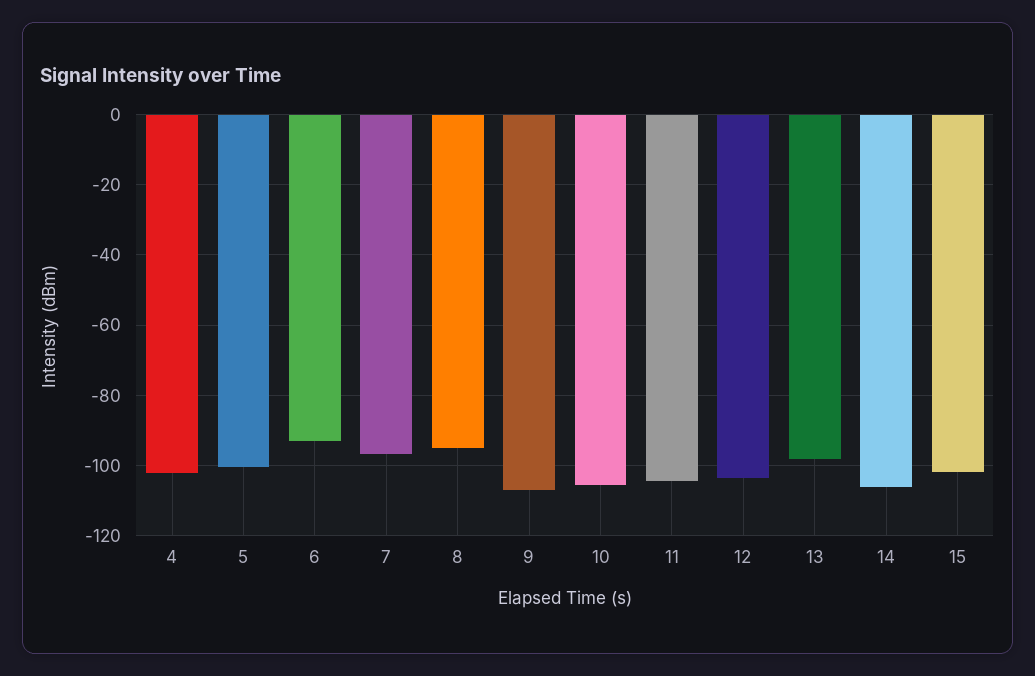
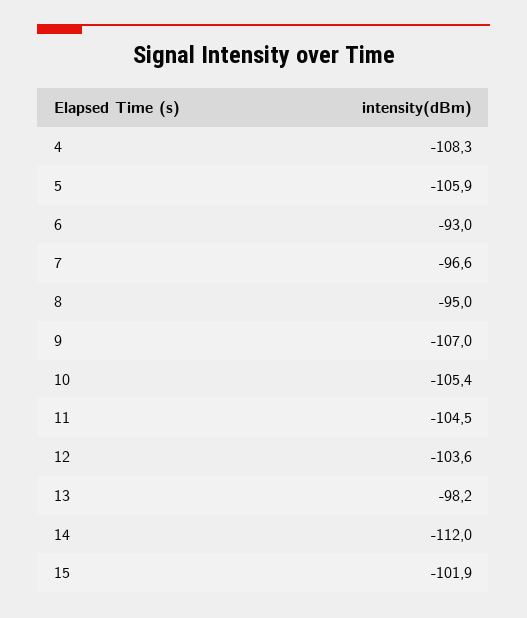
  {
-   "4": -102,
+   "4": -108.3,
-   "5": -100,
+   "5": -105.9,
    "6": -93,
    "7": -96.6,
    "8": -95,
    "9": -107,
    "10": -105.4,
    "11": -104.5,
    "12": -103.6,
    "13": -98.2,
-   "14": -106,
+   "14": -112,
    "15": -101.9
  }

